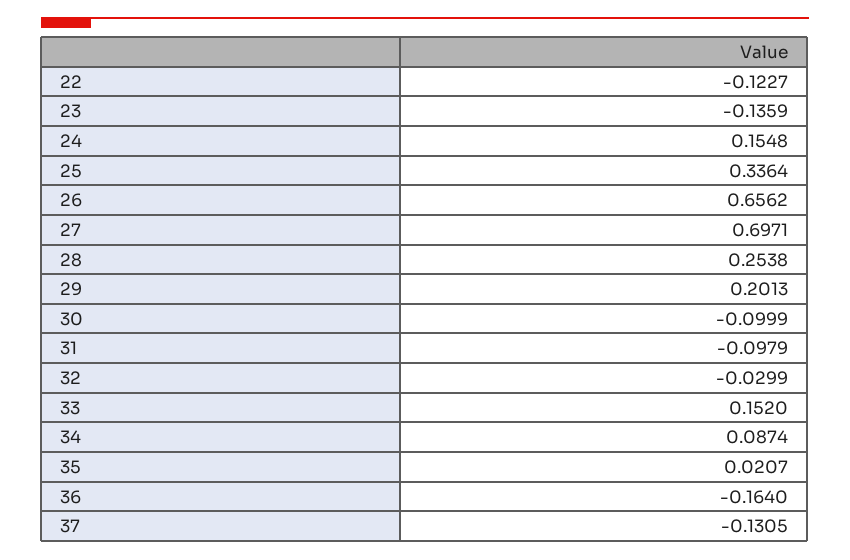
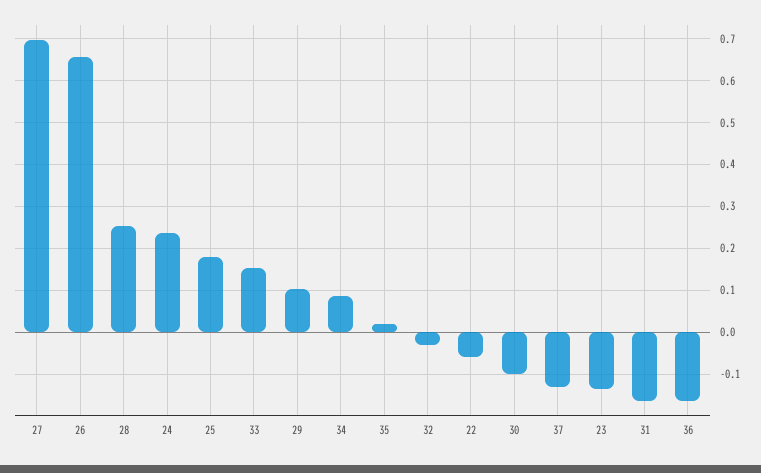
  {
-   "22": -0.1227,
+   "22": -0.06,
    "23": -0.1359,
-   "24": 0.1548,
+   "24": 0.24,
-   "25": 0.3364,
+   "25": 0.18,
    "26": 0.6562,
    "27": 0.6971,
    "28": 0.2538,
-   "29": 0.2013,
+   "29": 0.1,
    "30": -0.0999,
-   "31": -0.0979,
+   "31": -0.16,
    "32": -0.0299,
    "33": 0.152,
    "34": 0.0874,
    "35": 0.0207,
    "36": -0.164,
    "37": -0.1305
  }

